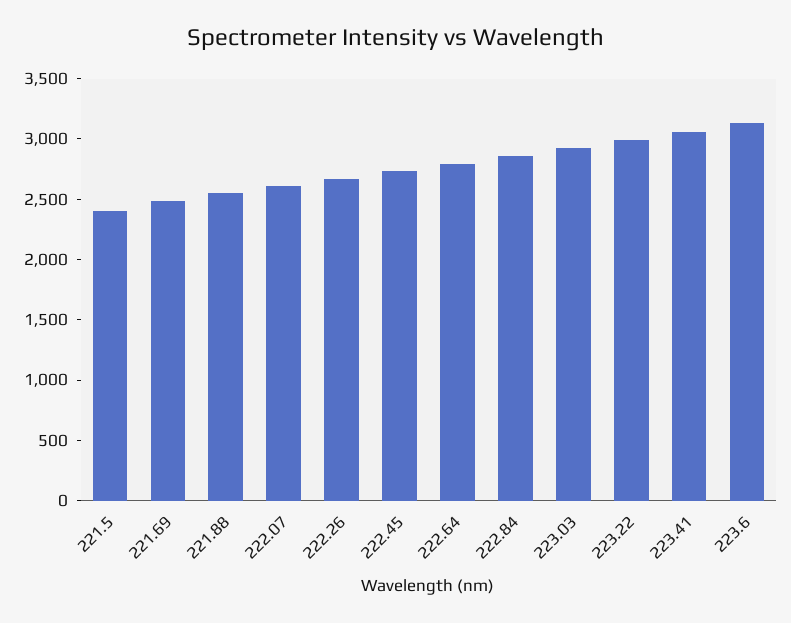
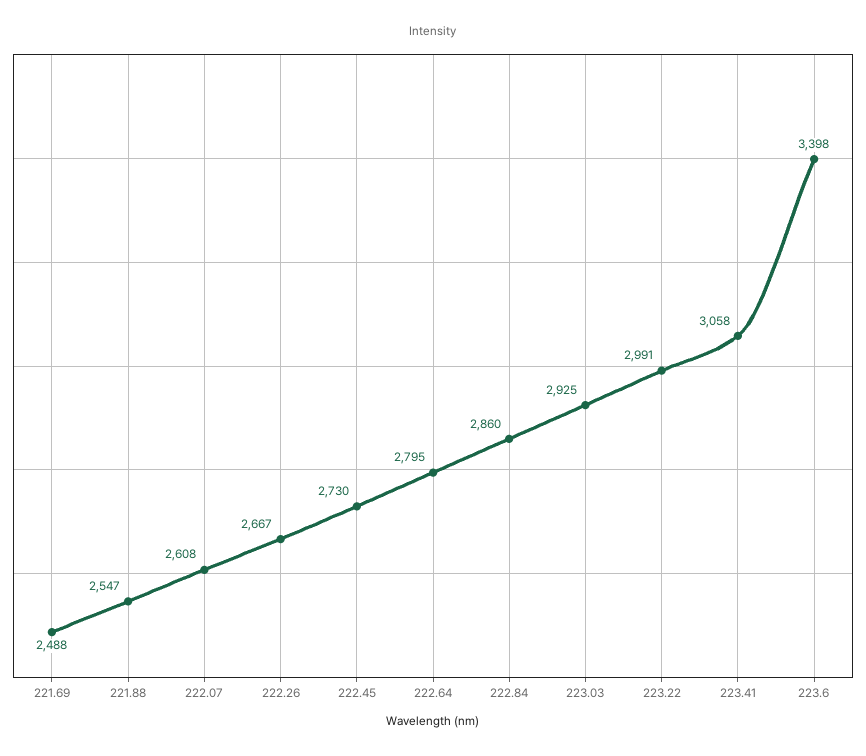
  {
-   "221.5": 2400,
    "221.69": 2488,
    "221.88": 2547,
    "222.07": 2608,
    "222.26": 2667,
    "222.45": 2730,
    "222.64": 2795,
    "222.84": 2860,
    "223.03": 2925,
    "223.22": 2991,
    "223.41": 3058,
-   "223.6": 3100
+   "223.6": 3398
  }

